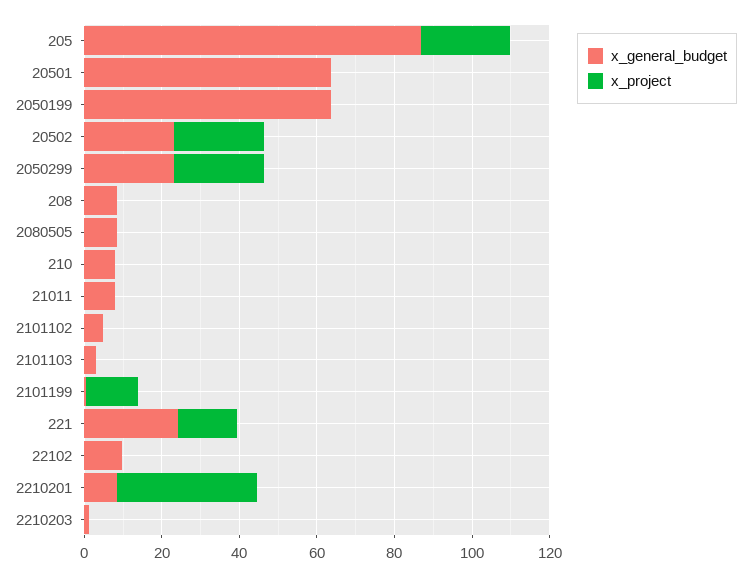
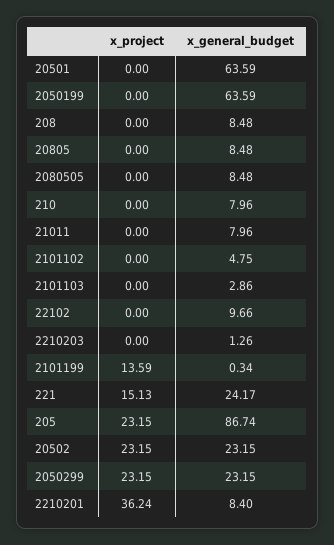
  {
    "x_general_budget": {
      "205": 86.74,
      "20501": 63.59,
      "2050199": 63.59,
      "20502": 23.15,
      "2050299": 23.15,
      "208": 8.48,
      "2080505": 8.48,
      "210": 7.96,
      "21011": 7.96,
      "2101102": 4.75,
      "2101103": 2.86,
      "2101199": 0.34,
      "221": 24.17,
      "22102": 9.66,
      "2210201": 8.4,
-     "2210203": 1.26
+     "2210203": 1.26,
+     "20805": 8.48
    },
    "x_project": {
      "205": 23.15,
      "20501": 0,
      "2050199": 0,
      "20502": 23.15,
      "2050299": 23.15,
      "208": 0,
      "2080505": 0,
      "210": 0,
      "21011": 0,
      "2101102": 0,
      "2101103": 0,
      "2101199": 13.59,
      "221": 15.13,
      "22102": 0,
      "2210201": 36.24,
-     "2210203": 0
+     "2210203": 0,
+     "20805": 0
    }
  }

